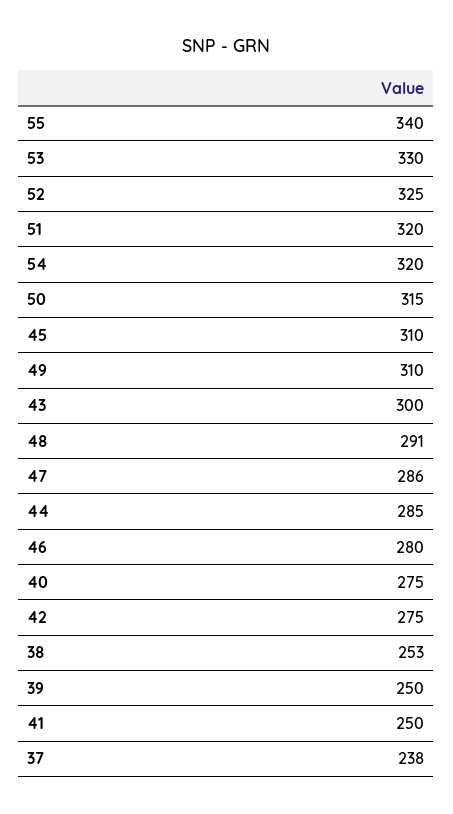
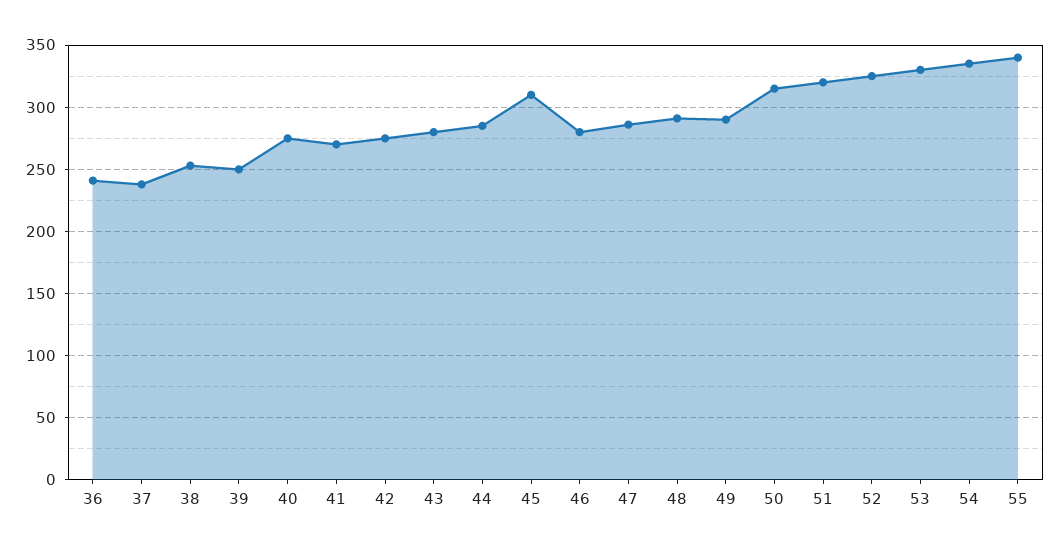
  {
    "55": 340,
    "53": 330,
    "52": 325,
    "51": 320,
-   "54": 320,
+   "54": 335,
    "50": 315,
    "45": 310,
-   "49": 310,
+   "49": 290,
-   "43": 300,
+   "43": 280,
    "48": 291,
    "47": 286,
    "44": 285,
    "46": 280,
    "40": 275,
    "42": 275,
    "38": 253,
    "39": 250,
-   "41": 250,
+   "41": 270,
-   "37": 238
+   "37": 238,
+   "36": 240
  }

